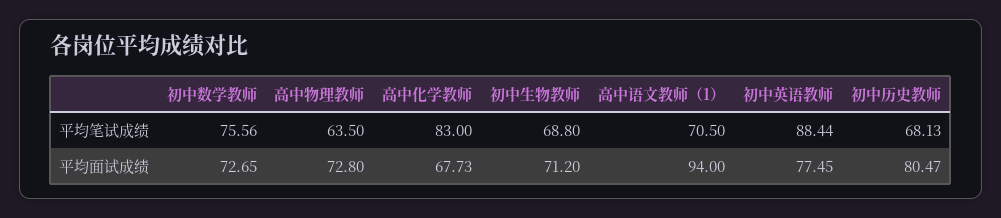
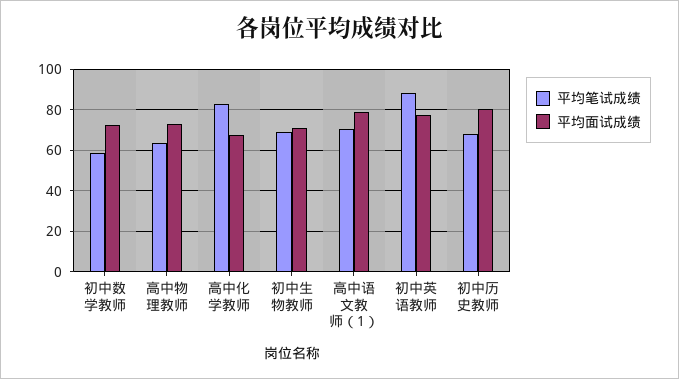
  {
    "平均笔试成绩": {
-     "初中数学教师": 75.56,
+     "初中数学教师": 60,
      "高中物理教师": 63.5,
      "高中化学教师": 83,
      "初中生物教师": 68.8,
      "高中语文教师（1）": 70.5,
      "初中英语教师": 88.44,
      "初中历史教师": 68.13
    },
    "平均面试成绩": {
      "初中数学教师": 72.65,
      "高中物理教师": 72.8,
      "高中化学教师": 67.73,
      "初中生物教师": 71.2,
-     "高中语文教师（1）": 94,
+     "高中语文教师（1）": 80,
      "初中英语教师": 77.45,
      "初中历史教师": 80.47
    }
  }

